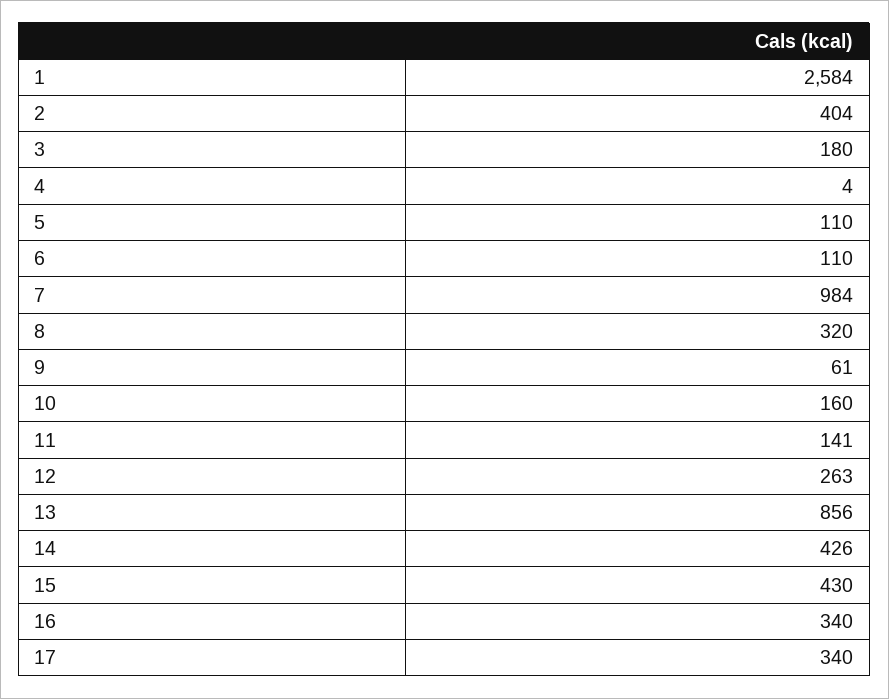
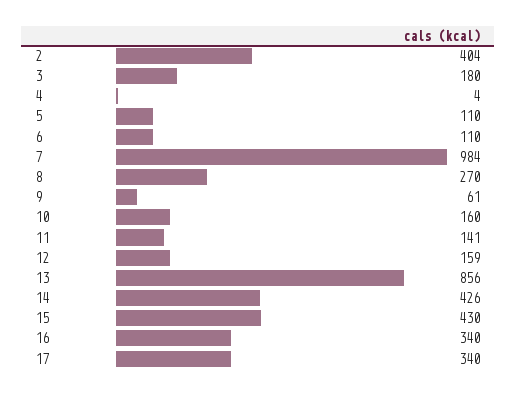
  {
-   "1": 2584,
    "2": 404,
    "3": 180,
    "4": 4,
    "5": 110,
    "6": 110,
    "7": 984,
-   "8": 320,
+   "8": 270,
    "9": 61,
    "10": 160,
    "11": 141,
-   "12": 263,
+   "12": 159,
    "13": 856,
    "14": 426,
    "15": 430,
    "16": 340,
    "17": 340
  }

